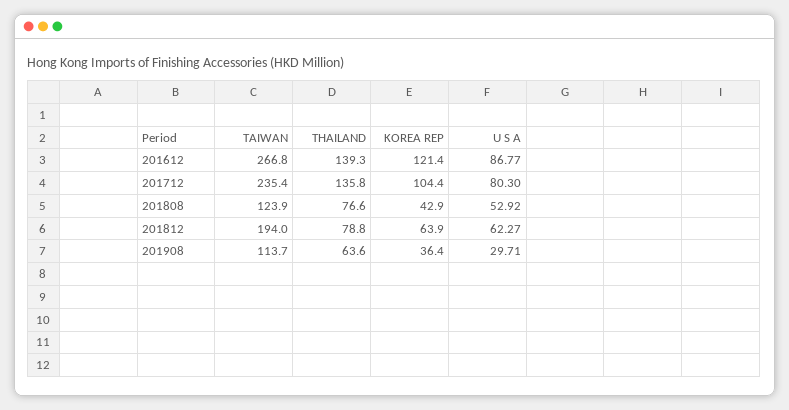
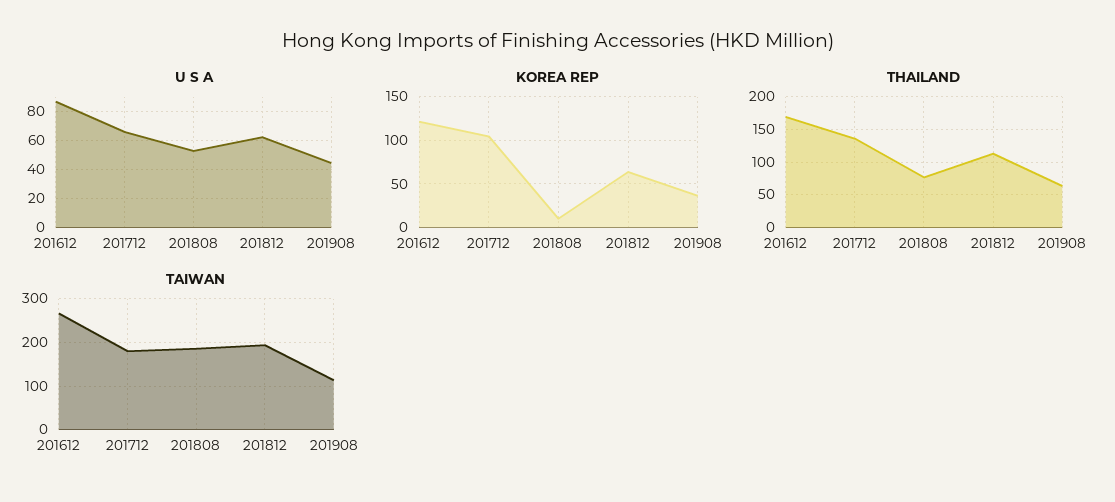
  {
    "TAIWAN": {
      "201612": 266.8,
-     "201712": 235.4,
+     "201712": 180,
-     "201808": 123.9,
+     "201808": 180,
      "201812": 194,
      "201908": 113.7
    },
    "THAILAND": {
-     "201612": 139.3,
+     "201612": 170,
      "201712": 135.8,
      "201808": 76.6,
-     "201812": 78.8,
+     "201812": 110,
      "201908": 63.6
    },
    "KOREA REP": {
      "201612": 121.4,
      "201712": 104.4,
-     "201808": 42.9,
+     "201808": 10,
      "201812": 63.9,
      "201908": 36.4
    },
    "U S A": {
      "201612": 86.77,
-     "201712": 80.3,
+     "201712": 65,
      "201808": 52.92,
      "201812": 62.27,
-     "201908": 29.71
+     "201908": 45
    }
  }

